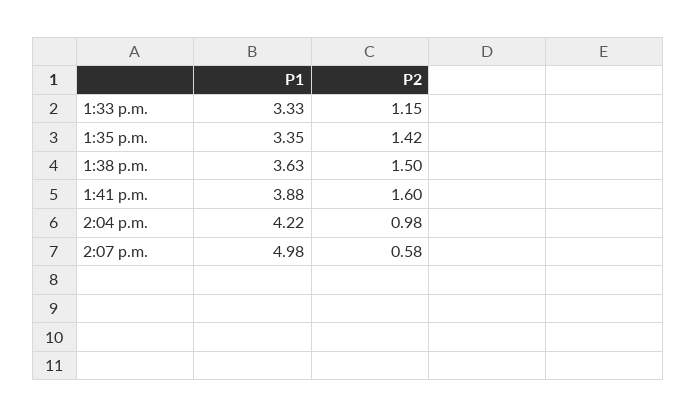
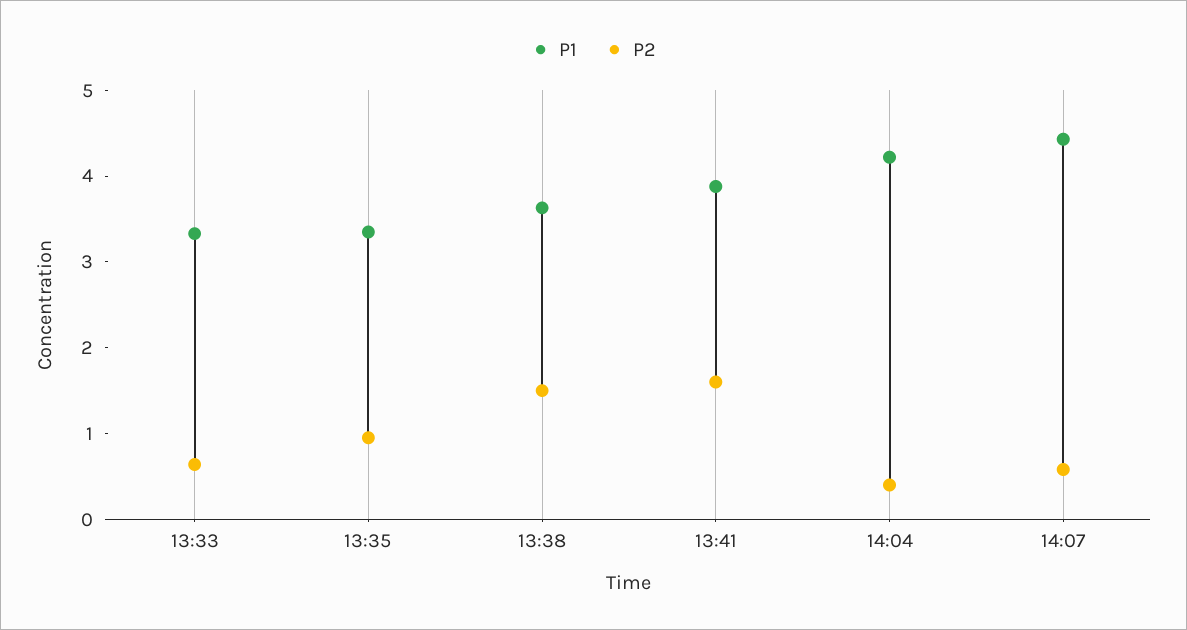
  {
    "P1": {
      "1:33 p.m.": 3.33,
      "1:35 p.m.": 3.35,
      "1:38 p.m.": 3.63,
      "1:41 p.m.": 3.88,
      "2:04 p.m.": 4.22,
-     "2:07 p.m.": 4.98
+     "2:07 p.m.": 4.4
    },
    "P2": {
-     "1:33 p.m.": 1.15,
+     "1:33 p.m.": 0.6,
-     "1:35 p.m.": 1.42,
+     "1:35 p.m.": 1,
      "1:38 p.m.": 1.5,
      "1:41 p.m.": 1.6,
-     "2:04 p.m.": 0.98,
+     "2:04 p.m.": 0.4,
      "2:07 p.m.": 0.58
    }
  }

